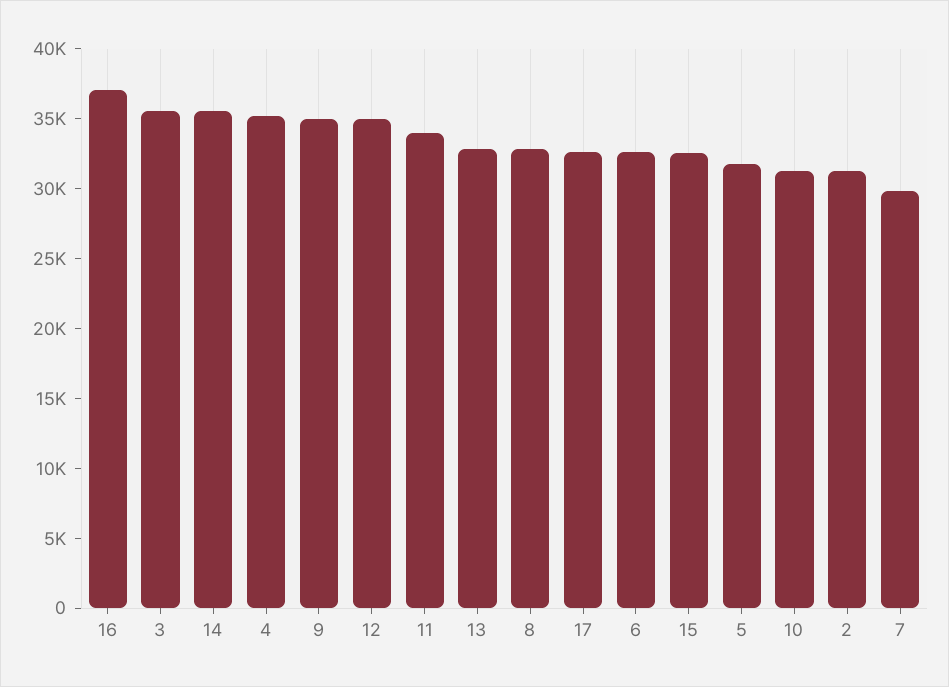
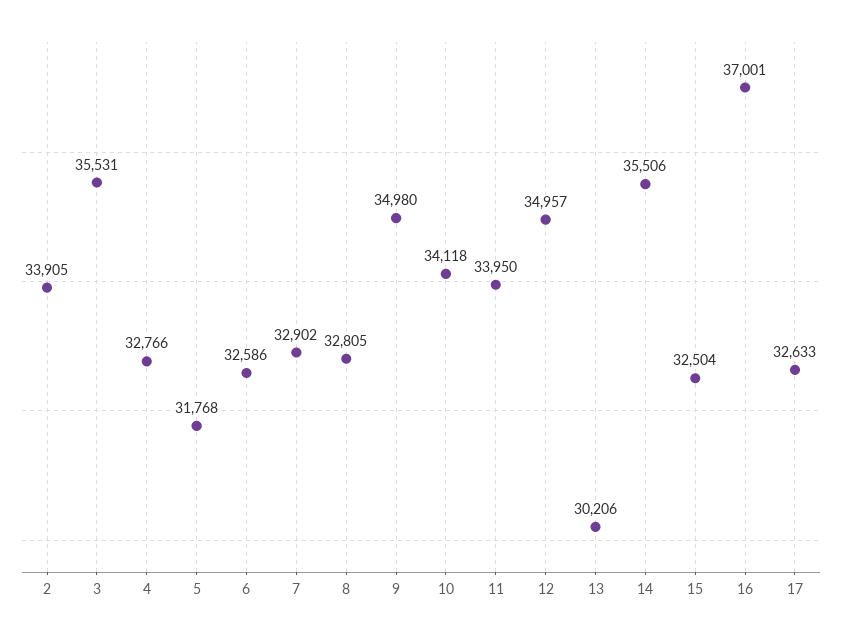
  {
    "16": 37001,
    "3": 35531,
    "14": 35506,
-   "4": 35000,
+   "4": 32766,
    "9": 34980,
    "12": 34957,
    "11": 33950,
-   "13": 33000,
+   "13": 30206,
    "8": 32805,
    "17": 32633,
    "6": 32586,
    "15": 32504,
    "5": 31768,
-   "10": 31000,
+   "10": 34118,
-   "2": 31000,
+   "2": 33905,
-   "7": 30000
+   "7": 32902
  }

